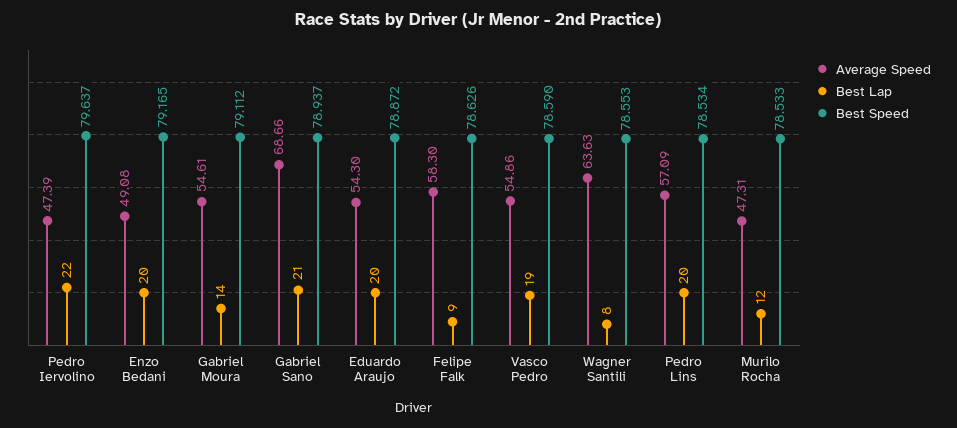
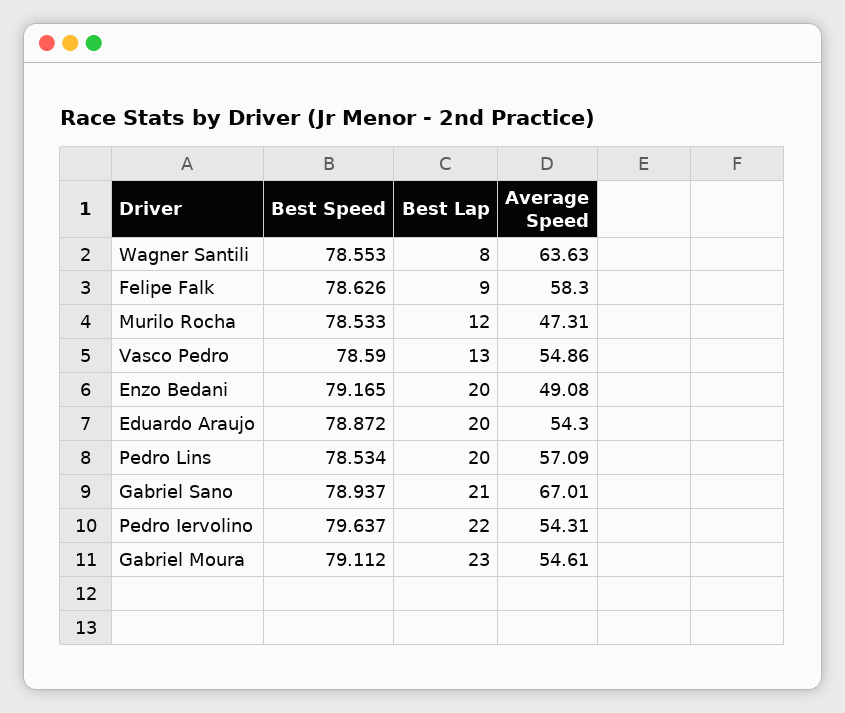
  {
    "Average Speed": {
-     "Pedro Iervolino": 47.39,
+     "Pedro Iervolino": 54.31,
      "Enzo Bedani": 49.08,
      "Gabriel Moura": 54.61,
-     "Gabriel Sano": 68.66,
+     "Gabriel Sano": 67.01,
      "Eduardo Araujo": 54.3,
      "Felipe Falk": 58.3,
      "Vasco Pedro": 54.86,
      "Wagner Santili": 63.63,
      "Pedro Lins": 57.09,
      "Murilo Rocha": 47.31
    },
    "Best Lap": {
      "Pedro Iervolino": 22,
      "Enzo Bedani": 20,
-     "Gabriel Moura": 14,
+     "Gabriel Moura": 23,
      "Gabriel Sano": 21,
      "Eduardo Araujo": 20,
      "Felipe Falk": 9,
-     "Vasco Pedro": 19,
+     "Vasco Pedro": 13,
      "Wagner Santili": 8,
      "Pedro Lins": 20,
      "Murilo Rocha": 12
    },
    "Best Speed": {
      "Pedro Iervolino": 79.637,
      "Enzo Bedani": 79.165,
      "Gabriel Moura": 79.112,
      "Gabriel Sano": 78.937,
      "Eduardo Araujo": 78.872,
      "Felipe Falk": 78.626,
      "Vasco Pedro": 78.59,
      "Wagner Santili": 78.553,
      "Pedro Lins": 78.534,
      "Murilo Rocha": 78.533
    }
  }

